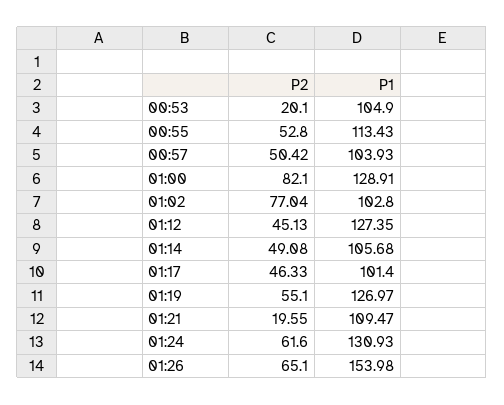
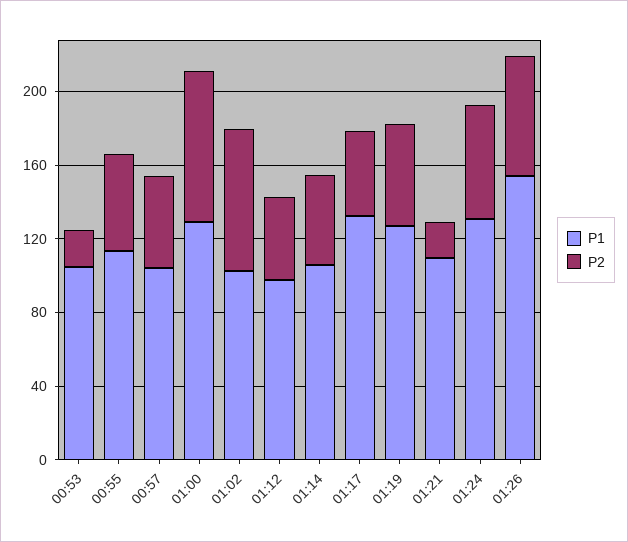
  {
    "P2": {
      "00:53": 20.1,
      "00:55": 52.8,
      "00:57": 50.42,
      "01:00": 82.1,
      "01:02": 77.04,
      "01:12": 45.13,
      "01:14": 49.08,
      "01:17": 46.33,
      "01:19": 55.1,
      "01:21": 19.55,
      "01:24": 61.6,
      "01:26": 65.1
    },
    "P1": {
      "00:53": 104.9,
      "00:55": 113.43,
      "00:57": 103.93,
      "01:00": 128.91,
      "01:02": 102.8,
-     "01:12": 127.35,
+     "01:12": 100,
      "01:14": 105.68,
-     "01:17": 101.4,
+     "01:17": 130,
      "01:19": 126.97,
      "01:21": 109.47,
      "01:24": 130.93,
      "01:26": 153.98
    }
  }

